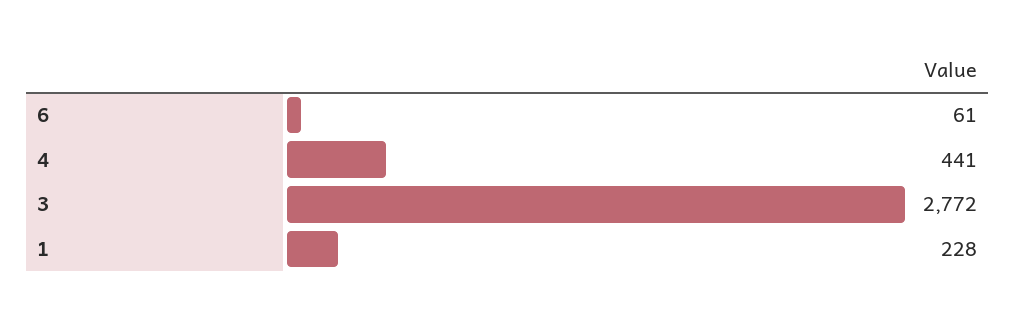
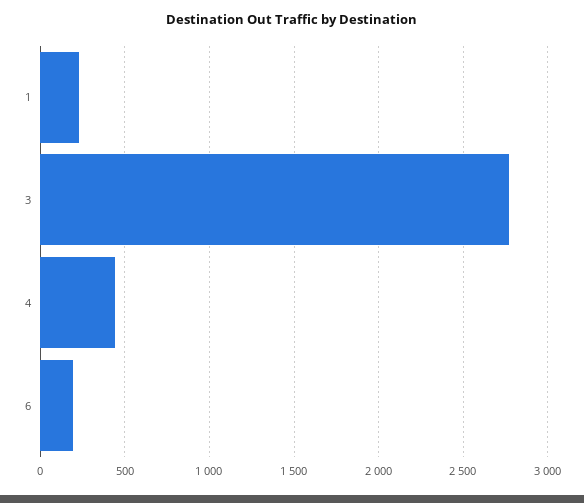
  {
-   "6": 61,
+   "6": 200,
    "4": 441,
    "3": 2772,
    "1": 228
  }

